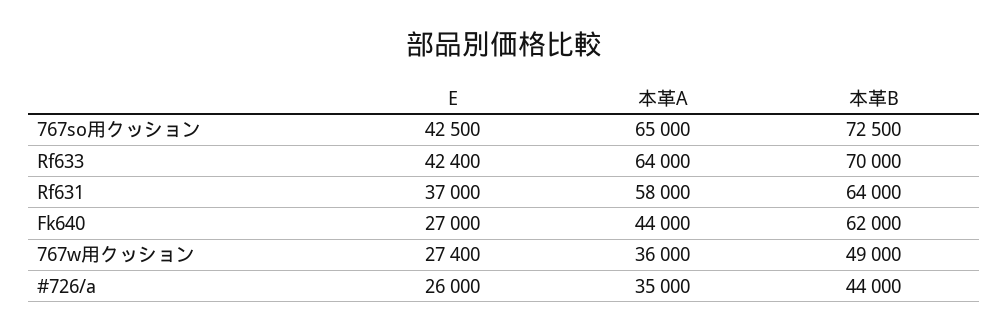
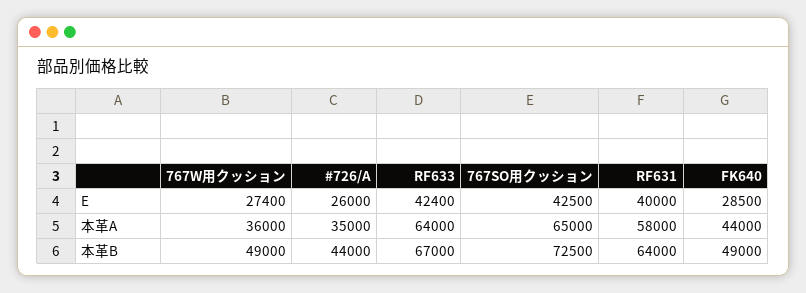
  {
    "E": {
      "767so用クッション": 42500,
      "Rf633": 42400,
-     "Rf631": 37000,
+     "Rf631": 40000,
-     "Fk640": 27000,
+     "Fk640": 28500,
      "767w用クッション": 27400,
      "#726/a": 26000
    },
    "本革A": {
      "767so用クッション": 65000,
      "Rf633": 64000,
      "Rf631": 58000,
      "Fk640": 44000,
      "767w用クッション": 36000,
      "#726/a": 35000
    },
    "本革B": {
      "767so用クッション": 72500,
-     "Rf633": 70000,
+     "Rf633": 67000,
      "Rf631": 64000,
-     "Fk640": 62000,
+     "Fk640": 49000,
      "767w用クッション": 49000,
      "#726/a": 44000
    }
  }

